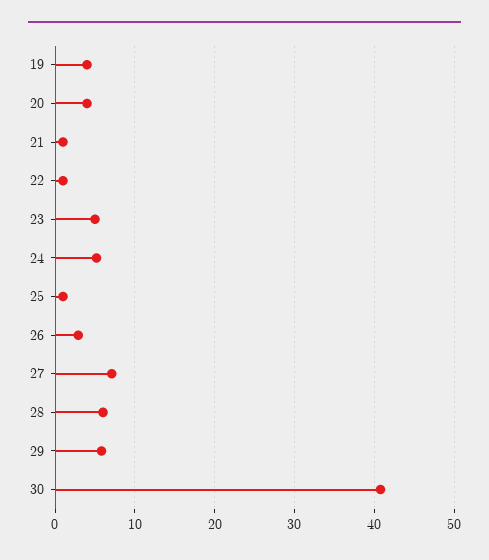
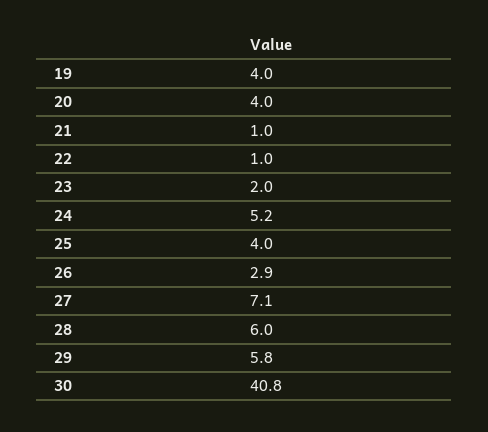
  {
    "19": 4,
    "20": 4,
    "21": 1,
    "22": 1,
-   "23": 5,
+   "23": 2,
    "24": 5.2,
-   "25": 1,
+   "25": 4,
    "26": 2.9,
    "27": 7.1,
    "28": 6,
    "29": 5.8,
    "30": 40.8
  }

